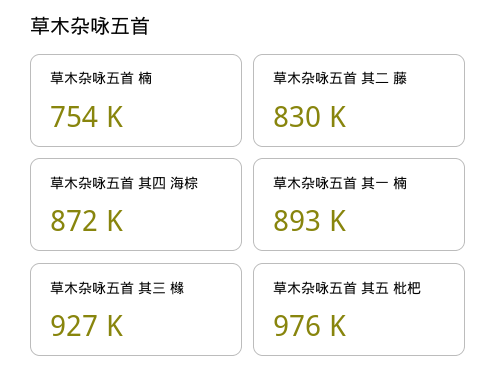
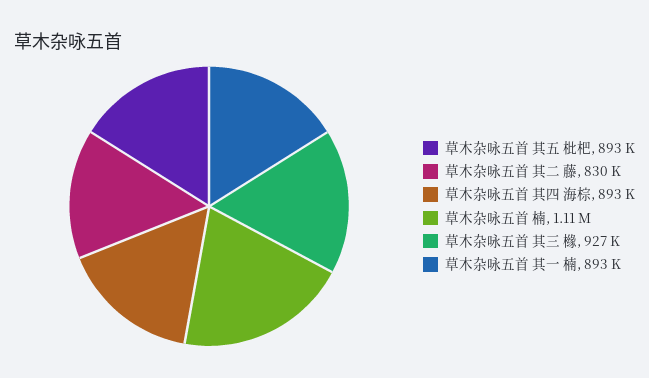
  {
-   "草木杂咏五首 楠": 754000,
+   "草木杂咏五首 楠": 1110000,
    "草木杂咏五首 其二 藤": 830000,
-   "草木杂咏五首 其四 海棕": 872000,
+   "草木杂咏五首 其四 海棕": 893000,
    "草木杂咏五首 其一 楠": 893000,
    "草木杂咏五首 其三 橼": 927000,
-   "草木杂咏五首 其五 枇杷": 976000
+   "草木杂咏五首 其五 枇杷": 893000
  }

